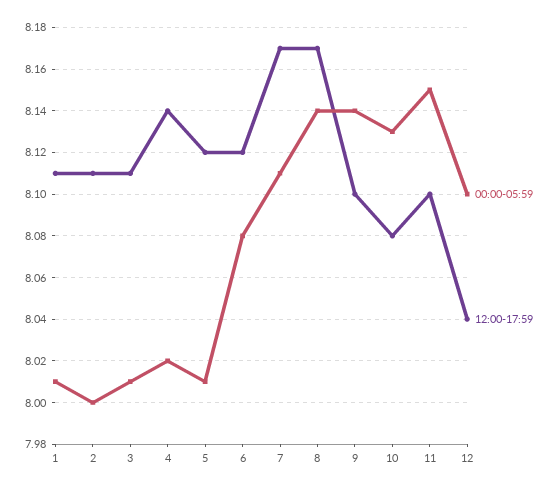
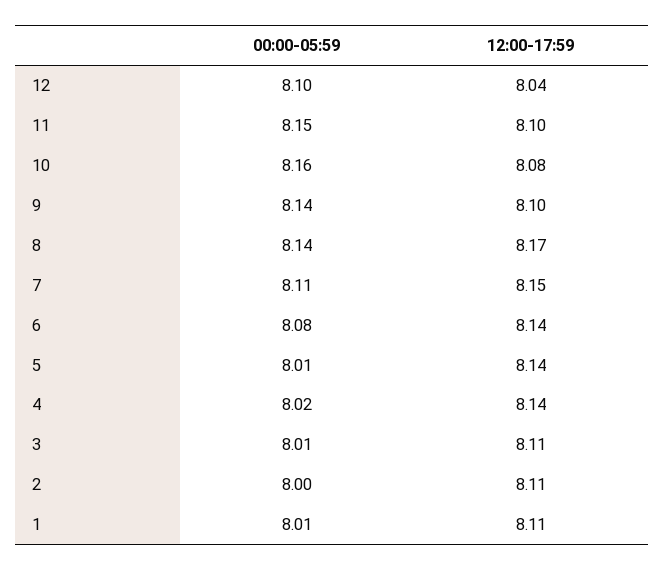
  {
    "00:00-05:59": {
      "1": 8.01,
      "2": 8,
      "3": 8.01,
      "4": 8.02,
      "5": 8.01,
      "6": 8.08,
      "7": 8.11,
      "8": 8.14,
      "9": 8.14,
-     "10": 8.13,
+     "10": 8.16,
      "11": 8.15,
      "12": 8.1
    },
    "12:00-17:59": {
      "1": 8.11,
      "2": 8.11,
      "3": 8.11,
      "4": 8.14,
-     "5": 8.12,
+     "5": 8.14,
-     "6": 8.12,
+     "6": 8.14,
-     "7": 8.17,
+     "7": 8.15,
      "8": 8.17,
      "9": 8.1,
      "10": 8.08,
      "11": 8.1,
      "12": 8.04
    }
  }

